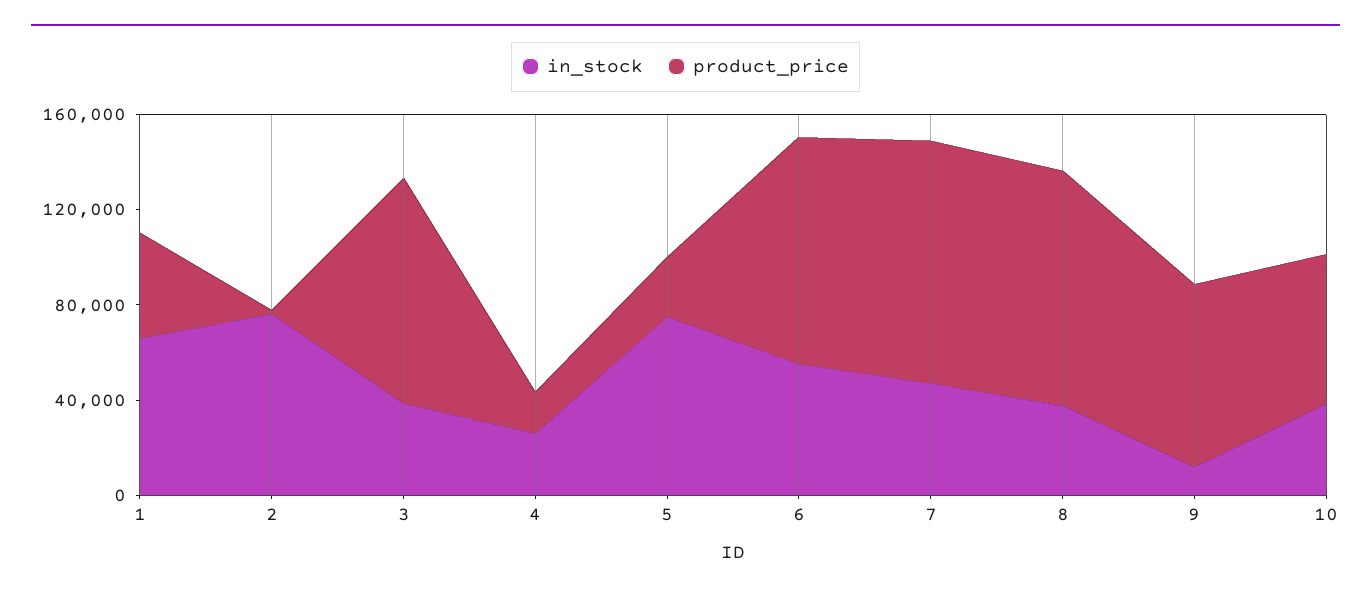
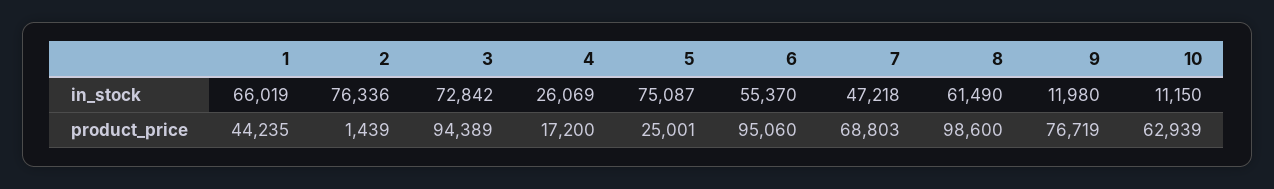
  {
    "in_stock": {
      "1": 66019,
      "2": 76336,
-     "3": 40000,
+     "3": 72842,
      "4": 26069,
      "5": 75087,
      "6": 55370,
      "7": 47218,
-     "8": 40000,
+     "8": 61490,
      "9": 11980,
-     "10": 40000
+     "10": 11150
    },
    "product_price": {
      "1": 44235,
      "2": 1439,
      "3": 94389,
      "4": 17200,
      "5": 25001,
      "6": 95060,
-     "7": 100000,
+     "7": 68803,
      "8": 98600,
      "9": 76719,
      "10": 62939
    }
  }

